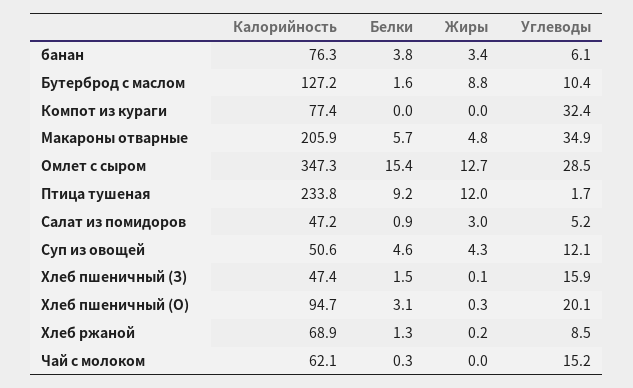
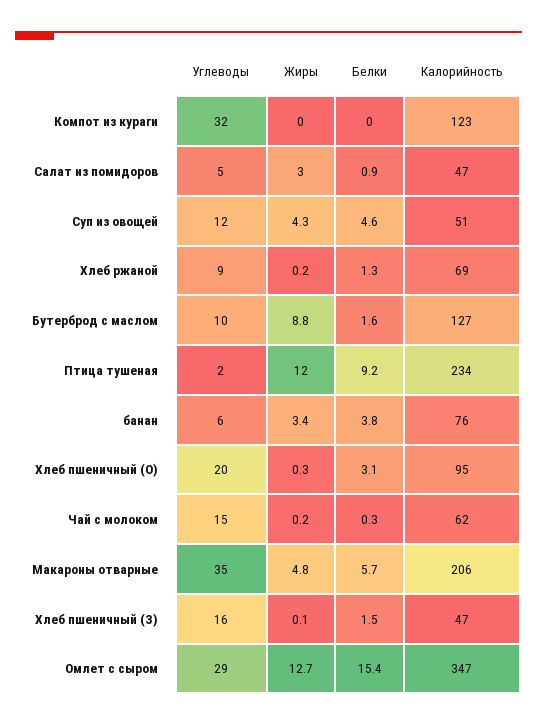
  {
    "Калорийность": {
      "банан": 76.3,
      "Бутерброд с маслом": 127.2,
-     "Компот из кураги": 77.4,
+     "Компот из кураги": 123,
      "Макароны отварные": 205.9,
      "Омлет с сыром": 347.3,
      "Птица тушеная": 233.8,
      "Салат из помидоров": 47.2,
      "Суп из овощей": 50.6,
      "Хлеб пшеничный (З)": 47.4,
      "Хлеб пшеничный (О)": 94.7,
      "Хлеб ржаной": 68.9,
      "Чай с молоком": 62.1
    },
    "Белки": {
      "банан": 3.8,
      "Бутерброд с маслом": 1.6,
      "Компот из кураги": 0,
      "Макароны отварные": 5.7,
      "Омлет с сыром": 15.4,
      "Птица тушеная": 9.2,
      "Салат из помидоров": 0.9,
      "Суп из овощей": 4.6,
      "Хлеб пшеничный (З)": 1.5,
      "Хлеб пшеничный (О)": 3.1,
      "Хлеб ржаной": 1.3,
      "Чай с молоком": 0.3
    },
    "Жиры": {
      "банан": 3.4,
      "Бутерброд с маслом": 8.8,
      "Компот из кураги": 0,
      "Макароны отварные": 4.8,
      "Омлет с сыром": 12.7,
      "Птица тушеная": 12,
      "Салат из помидоров": 3,
      "Суп из овощей": 4.3,
      "Хлеб пшеничный (З)": 0.1,
      "Хлеб пшеничный (О)": 0.3,
      "Хлеб ржаной": 0.2,
-     "Чай с молоком": 0
+     "Чай с молоком": 0.2
    },
    "Углеводы": {
      "банан": 6.1,
      "Бутерброд с маслом": 10.4,
      "Компот из кураги": 32.4,
      "Макароны отварные": 34.9,
      "Омлет с сыром": 28.5,
      "Птица тушеная": 1.7,
      "Салат из помидоров": 5.2,
      "Суп из овощей": 12.1,
      "Хлеб пшеничный (З)": 15.9,
      "Хлеб пшеничный (О)": 20.1,
      "Хлеб ржаной": 8.5,
      "Чай с молоком": 15.2
    }
  }

